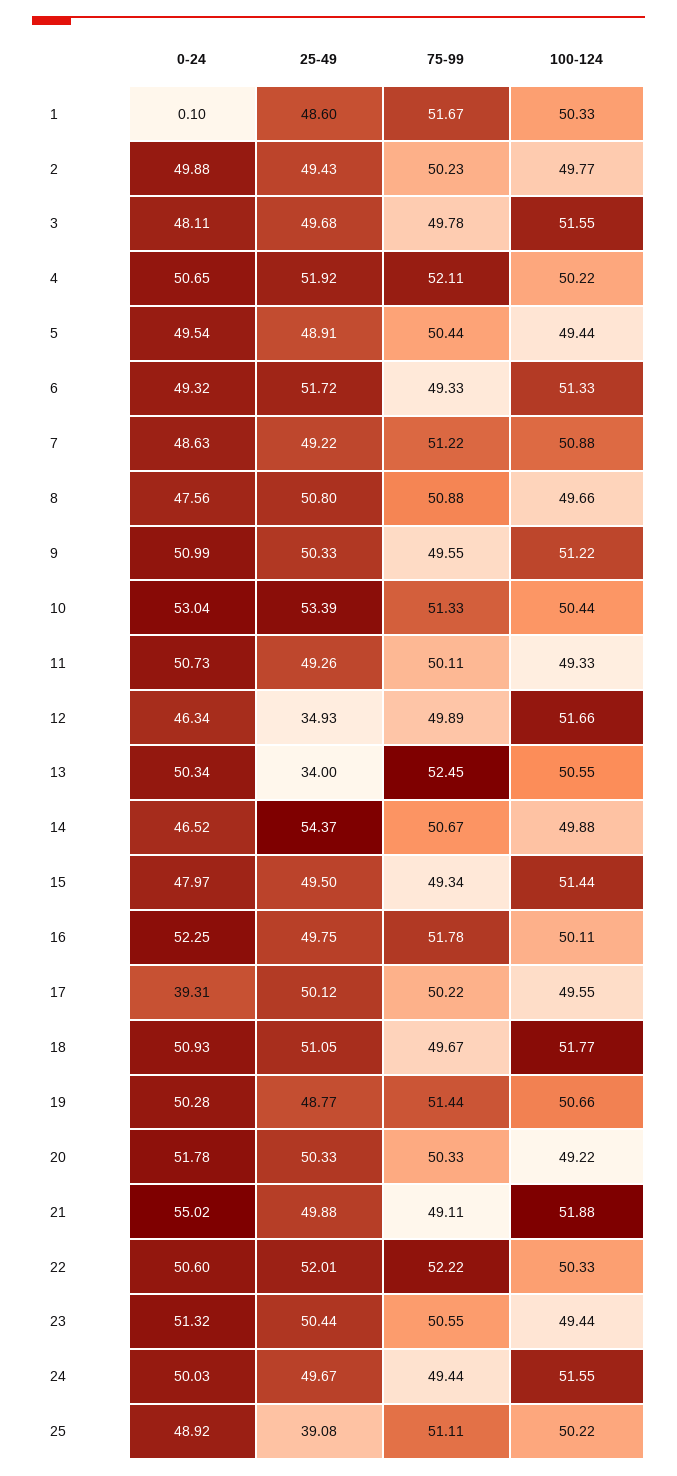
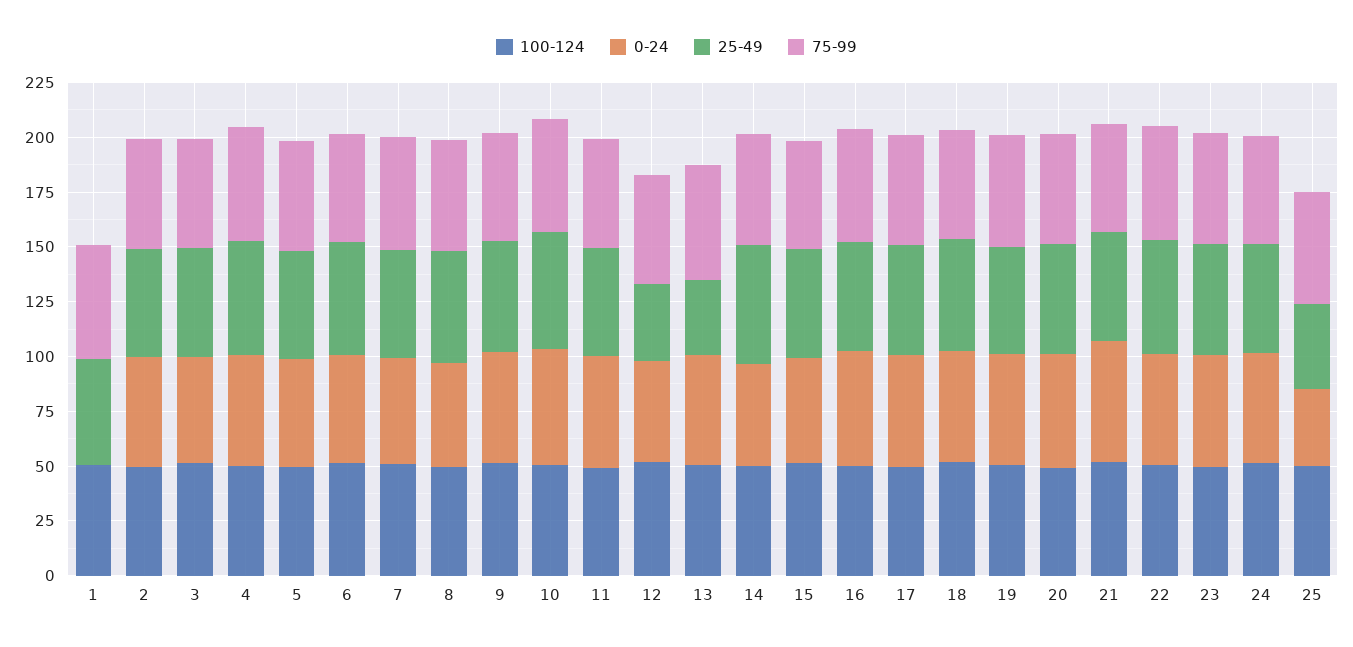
  {
    "0-24": {
      "1": 0.1,
      "2": 49.88,
      "3": 48.11,
      "4": 50.65,
      "5": 49.54,
      "6": 49.32,
      "7": 48.63,
      "8": 47.56,
      "9": 50.99,
      "10": 53.04,
      "11": 50.73,
      "12": 46.34,
      "13": 50.34,
      "14": 46.52,
      "15": 47.97,
      "16": 52.25,
-     "17": 39.31,
+     "17": 50,
      "18": 50.93,
      "19": 50.28,
      "20": 51.78,
      "21": 55.02,
      "22": 50.6,
      "23": 51.32,
      "24": 50.03,
-     "25": 48.92
+     "25": 35
    },
    "25-49": {
      "1": 48.6,
      "2": 49.43,
      "3": 49.68,
      "4": 51.92,
      "5": 48.91,
      "6": 51.72,
      "7": 49.22,
      "8": 50.8,
      "9": 50.33,
      "10": 53.39,
      "11": 49.26,
      "12": 34.93,
      "13": 34,
      "14": 54.37,
      "15": 49.5,
      "16": 49.75,
      "17": 50.12,
      "18": 51.05,
      "19": 48.77,
      "20": 50.33,
      "21": 49.88,
      "22": 52.01,
      "23": 50.44,
      "24": 49.67,
      "25": 39.08
    },
    "75-99": {
      "1": 51.67,
      "2": 50.23,
      "3": 49.78,
      "4": 52.11,
      "5": 50.44,
      "6": 49.33,
      "7": 51.22,
      "8": 50.88,
      "9": 49.55,
      "10": 51.33,
      "11": 50.11,
      "12": 49.89,
      "13": 52.45,
      "14": 50.67,
      "15": 49.34,
      "16": 51.78,
      "17": 50.22,
      "18": 49.67,
      "19": 51.44,
      "20": 50.33,
      "21": 49.11,
      "22": 52.22,
      "23": 50.55,
      "24": 49.44,
      "25": 51.11
    },
    "100-124": {
      "1": 50.33,
      "2": 49.77,
      "3": 51.55,
      "4": 50.22,
      "5": 49.44,
      "6": 51.33,
      "7": 50.88,
      "8": 49.66,
      "9": 51.22,
      "10": 50.44,
      "11": 49.33,
      "12": 51.66,
      "13": 50.55,
      "14": 49.88,
      "15": 51.44,
      "16": 50.11,
      "17": 49.55,
      "18": 51.77,
      "19": 50.66,
      "20": 49.22,
      "21": 51.88,
      "22": 50.33,
      "23": 49.44,
      "24": 51.55,
      "25": 50.22
    }
  }

